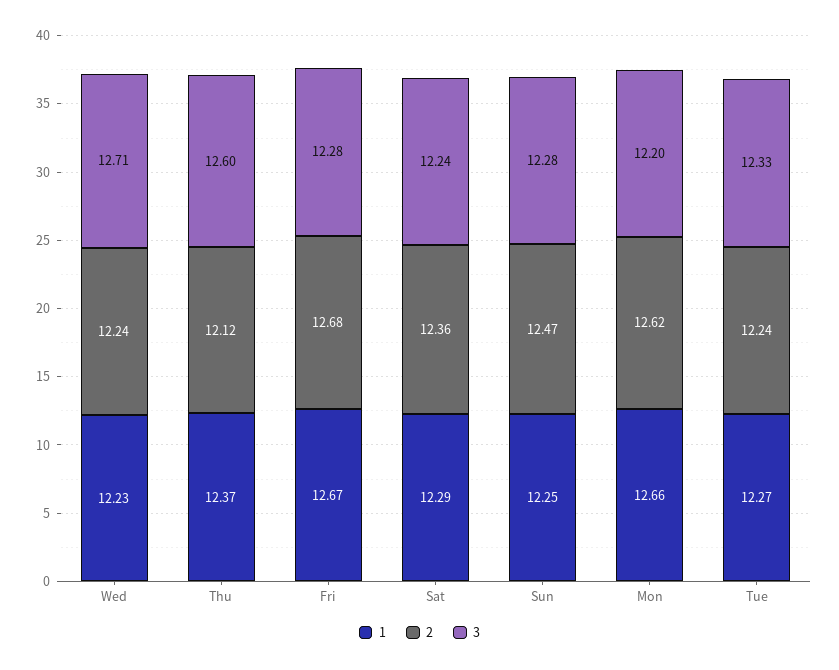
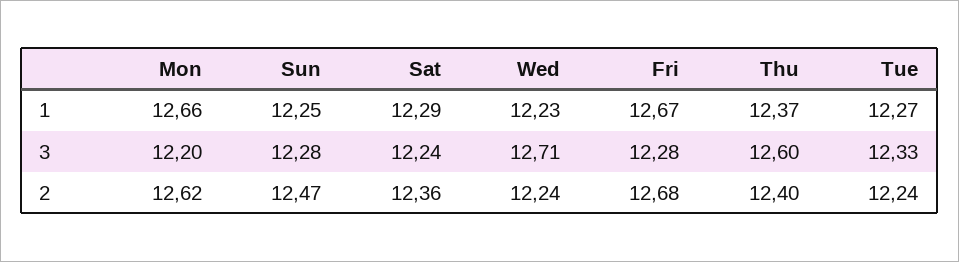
  {
    "1": {
      "Wed": 12.23,
      "Thu": 12.37,
      "Fri": 12.67,
      "Sat": 12.29,
      "Sun": 12.25,
      "Mon": 12.66,
      "Tue": 12.27
    },
    "2": {
      "Wed": 12.24,
-     "Thu": 12.12,
+     "Thu": 12.4,
      "Fri": 12.68,
      "Sat": 12.36,
      "Sun": 12.47,
      "Mon": 12.62,
      "Tue": 12.24
    },
    "3": {
      "Wed": 12.71,
      "Thu": 12.6,
      "Fri": 12.28,
      "Sat": 12.24,
      "Sun": 12.28,
      "Mon": 12.2,
      "Tue": 12.33
    }
  }

